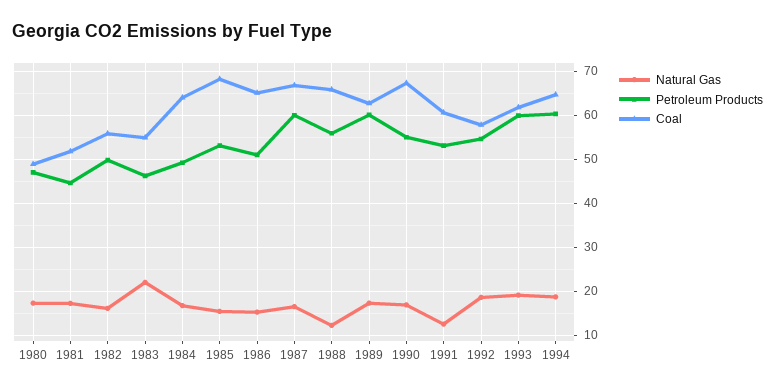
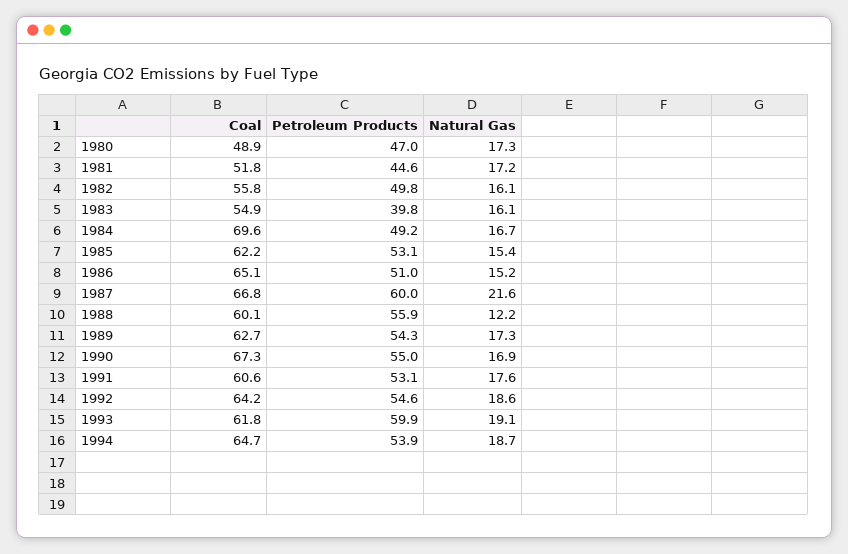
  {
    "Natural Gas": {
      "1980": 17.3,
      "1981": 17.2,
      "1982": 16.1,
-     "1983": 22,
+     "1983": 16.1,
      "1984": 16.7,
      "1985": 15.4,
      "1986": 15.2,
-     "1987": 16,
+     "1987": 21.6,
      "1988": 12.2,
      "1989": 17.3,
      "1990": 16.9,
-     "1991": 12,
+     "1991": 17.6,
      "1992": 18.6,
      "1993": 19.1,
      "1994": 18.7
    },
    "Petroleum Products": {
      "1980": 47,
      "1981": 44.6,
      "1982": 49.8,
-     "1983": 46,
+     "1983": 39.8,
      "1984": 49.2,
      "1985": 53.1,
      "1986": 51,
      "1987": 60,
      "1988": 55.9,
-     "1989": 60,
+     "1989": 54.3,
      "1990": 55,
      "1991": 53.1,
      "1992": 54.6,
      "1993": 59.9,
-     "1994": 60
+     "1994": 53.9
    },
    "Coal": {
      "1980": 48.9,
      "1981": 51.8,
      "1982": 55.8,
      "1983": 54.9,
-     "1984": 64,
+     "1984": 69.6,
-     "1985": 68,
+     "1985": 62.2,
      "1986": 65.1,
      "1987": 66.8,
-     "1988": 66,
+     "1988": 60.1,
      "1989": 62.7,
      "1990": 67.3,
      "1991": 60.6,
-     "1992": 58,
+     "1992": 64.2,
      "1993": 61.8,
      "1994": 64.7
    }
  }

